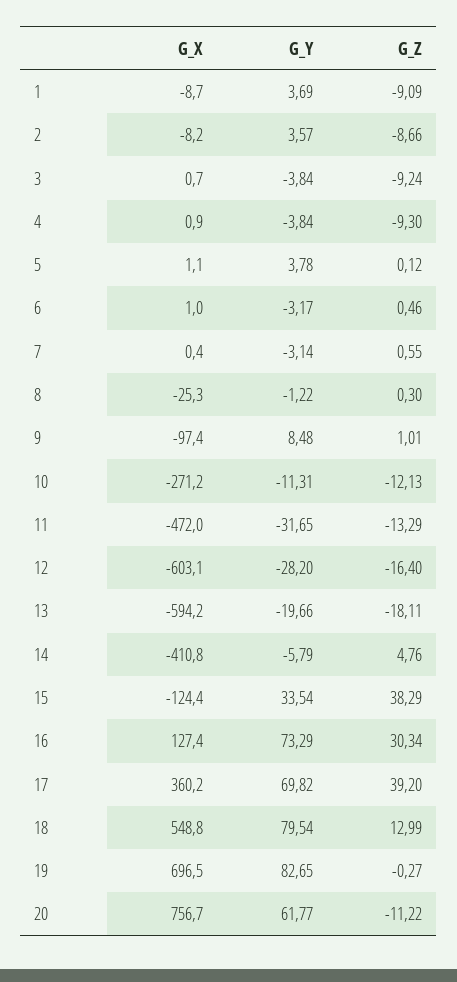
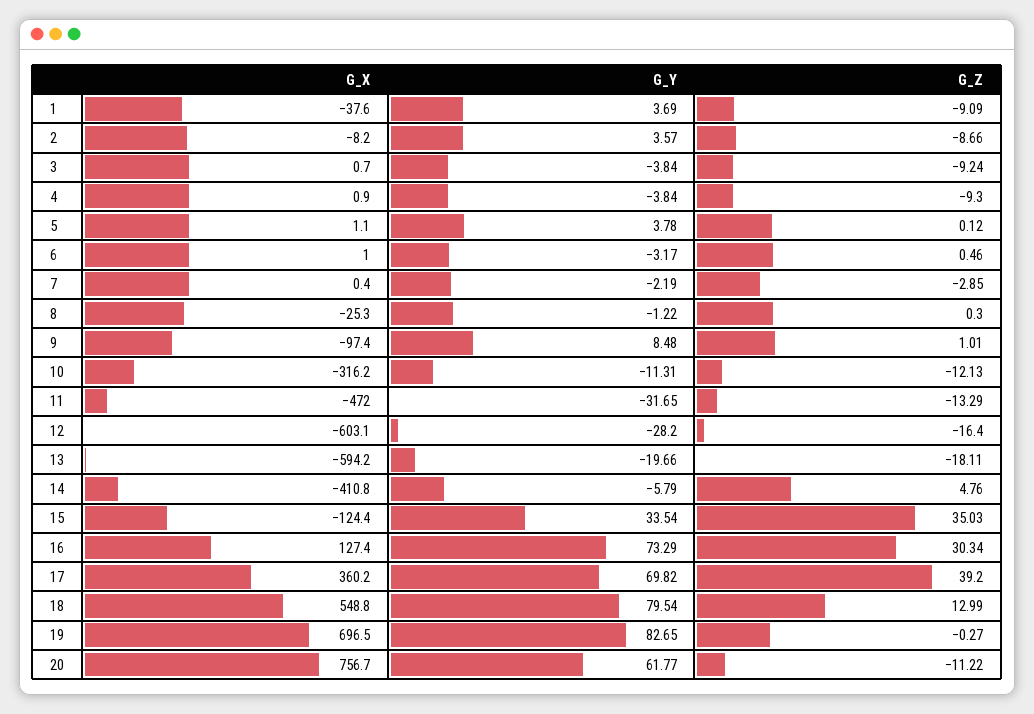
  {
    "G_X": {
-     "1": -8.7,
+     "1": -37.6,
      "2": -8.2,
      "3": 0.7,
      "4": 0.9,
      "5": 1.1,
      "6": 1,
      "7": 0.4,
      "8": -25.3,
      "9": -97.4,
-     "10": -271.2,
+     "10": -316.2,
      "11": -472,
      "12": -603.1,
      "13": -594.2,
      "14": -410.8,
      "15": -124.4,
      "16": 127.4,
      "17": 360.2,
      "18": 548.8,
      "19": 696.5,
      "20": 756.7
    },
    "G_Y": {
      "1": 3.69,
      "2": 3.57,
      "3": -3.84,
      "4": -3.84,
      "5": 3.78,
      "6": -3.17,
-     "7": -3.14,
+     "7": -2.19,
      "8": -1.22,
      "9": 8.48,
      "10": -11.31,
      "11": -31.65,
      "12": -28.2,
      "13": -19.66,
      "14": -5.79,
      "15": 33.54,
      "16": 73.29,
      "17": 69.82,
      "18": 79.54,
      "19": 82.65,
      "20": 61.77
    },
    "G_Z": {
      "1": -9.09,
      "2": -8.66,
      "3": -9.24,
      "4": -9.3,
      "5": 0.12,
      "6": 0.46,
-     "7": 0.55,
+     "7": -2.85,
      "8": 0.3,
      "9": 1.01,
      "10": -12.13,
      "11": -13.29,
      "12": -16.4,
      "13": -18.11,
      "14": 4.76,
-     "15": 38.29,
+     "15": 35.03,
      "16": 30.34,
      "17": 39.2,
      "18": 12.99,
      "19": -0.27,
      "20": -11.22
    }
  }

